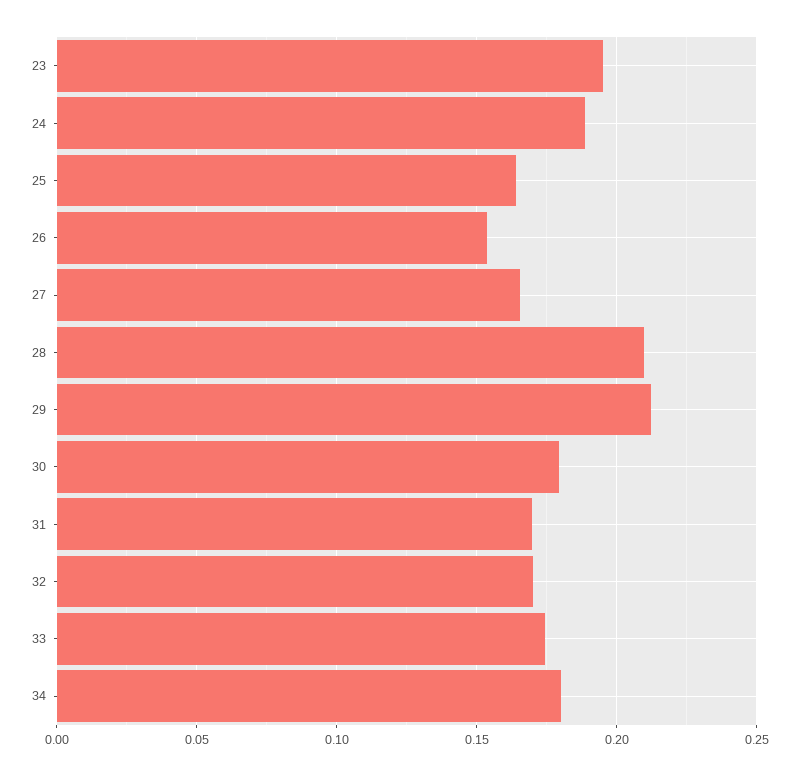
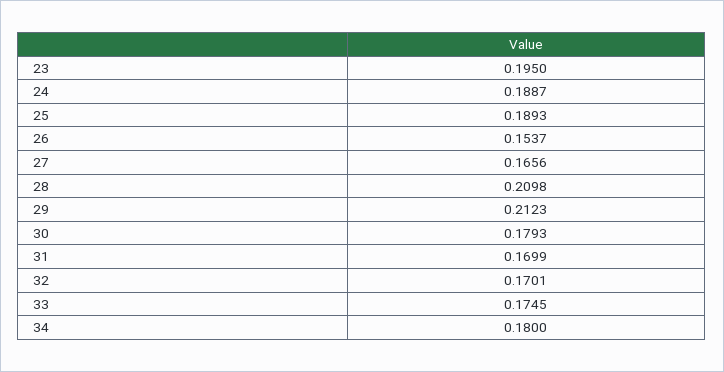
  {
    "23": 0.195,
    "24": 0.1887,
-   "25": 0.165,
+   "25": 0.1893,
    "26": 0.1537,
    "27": 0.1656,
    "28": 0.2098,
    "29": 0.2123,
    "30": 0.1793,
    "31": 0.1699,
    "32": 0.1701,
    "33": 0.1745,
    "34": 0.18
  }

